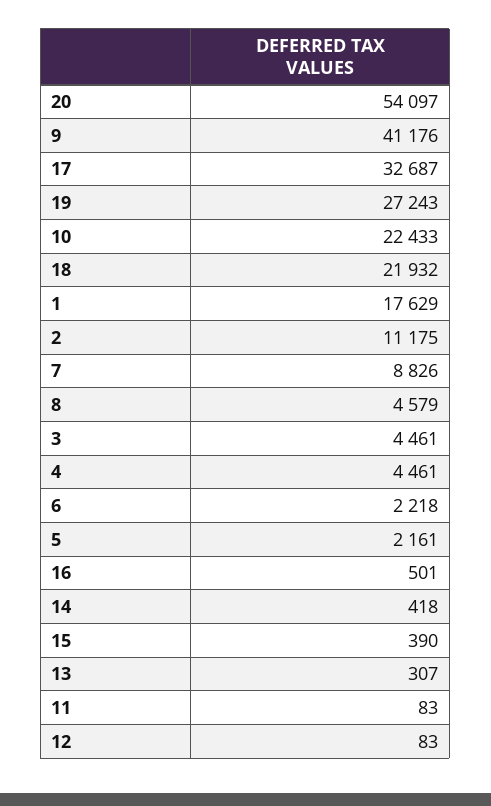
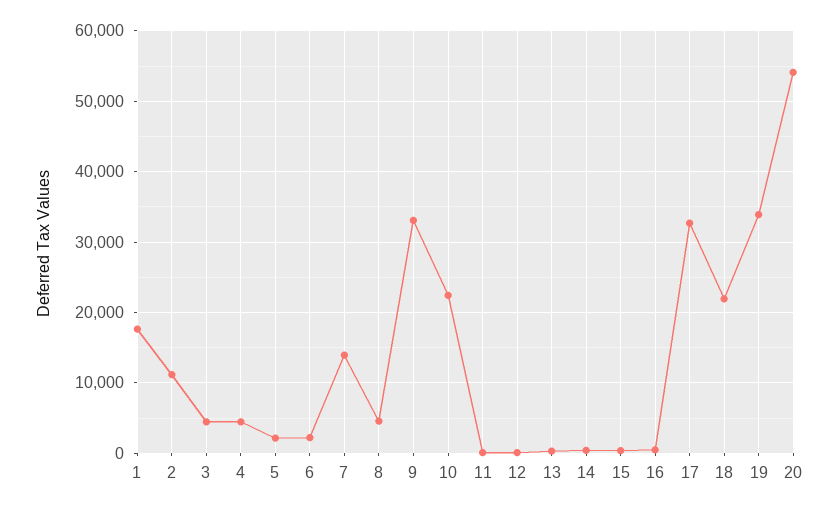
  {
    "20": 54097,
-   "9": 41176,
+   "9": 33000,
    "17": 32687,
-   "19": 27243,
+   "19": 34000,
    "10": 22433,
    "18": 21932,
    "1": 17629,
    "2": 11175,
-   "7": 8826,
+   "7": 14000,
    "8": 4579,
    "3": 4461,
    "4": 4461,
    "6": 2218,
    "5": 2161,
    "16": 501,
    "14": 418,
    "15": 390,
    "13": 307,
    "11": 83,
    "12": 83
  }

